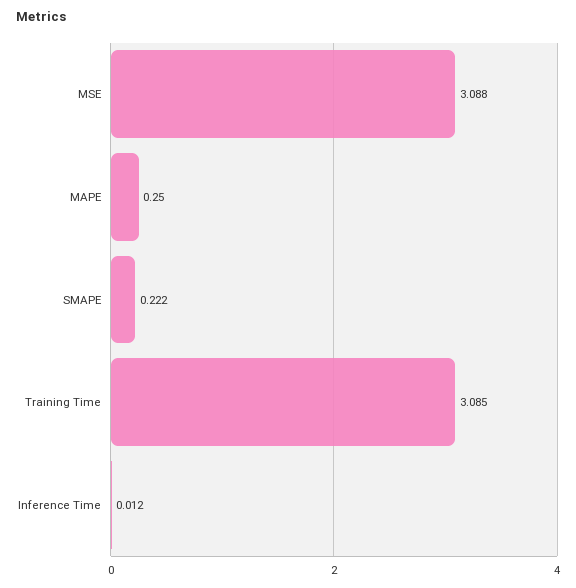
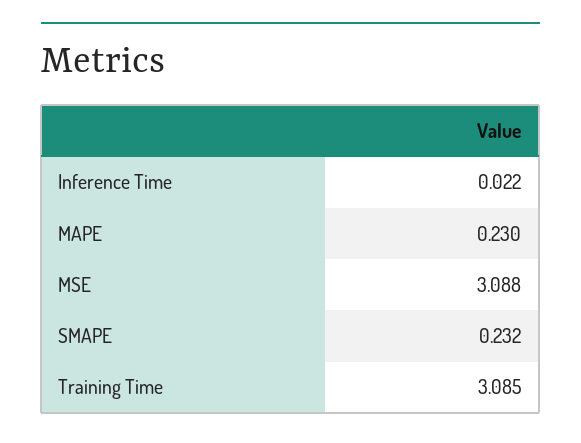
  {
    "MSE": 3.088,
-   "MAPE": 0.25,
+   "MAPE": 0.23,
-   "SMAPE": 0.222,
+   "SMAPE": 0.232,
    "Training Time": 3.085,
-   "Inference Time": 0.012
+   "Inference Time": 0.022
  }

